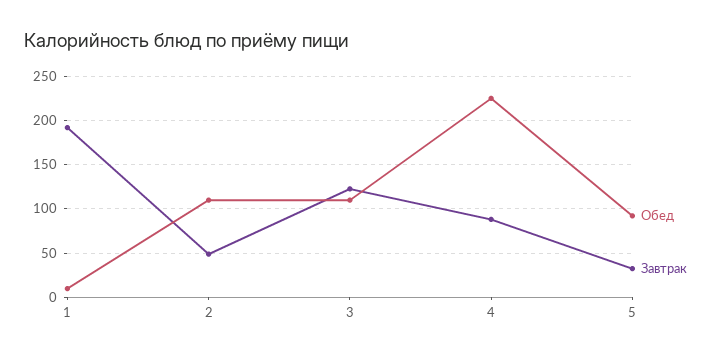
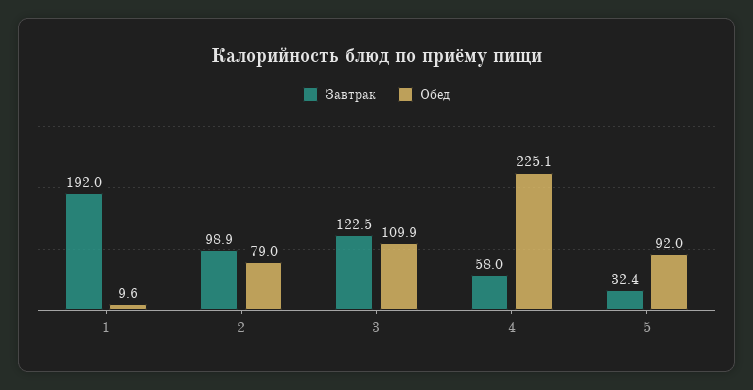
  {
    "Обед": {
      "1": 9.6,
-     "2": 110,
+     "2": 79,
      "3": 109.9,
      "4": 225.1,
      "5": 92
    },
    "Завтрак": {
      "1": 192,
-     "2": 50,
+     "2": 98.9,
      "3": 122.5,
-     "4": 90,
+     "4": 58,
      "5": 32.4
    }
  }

